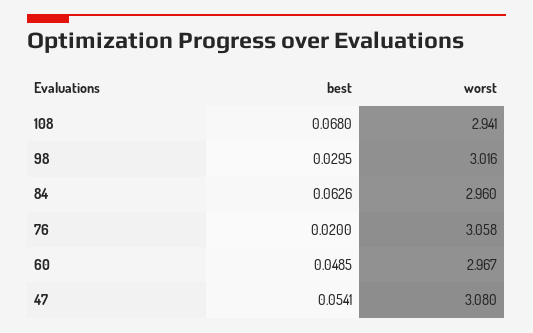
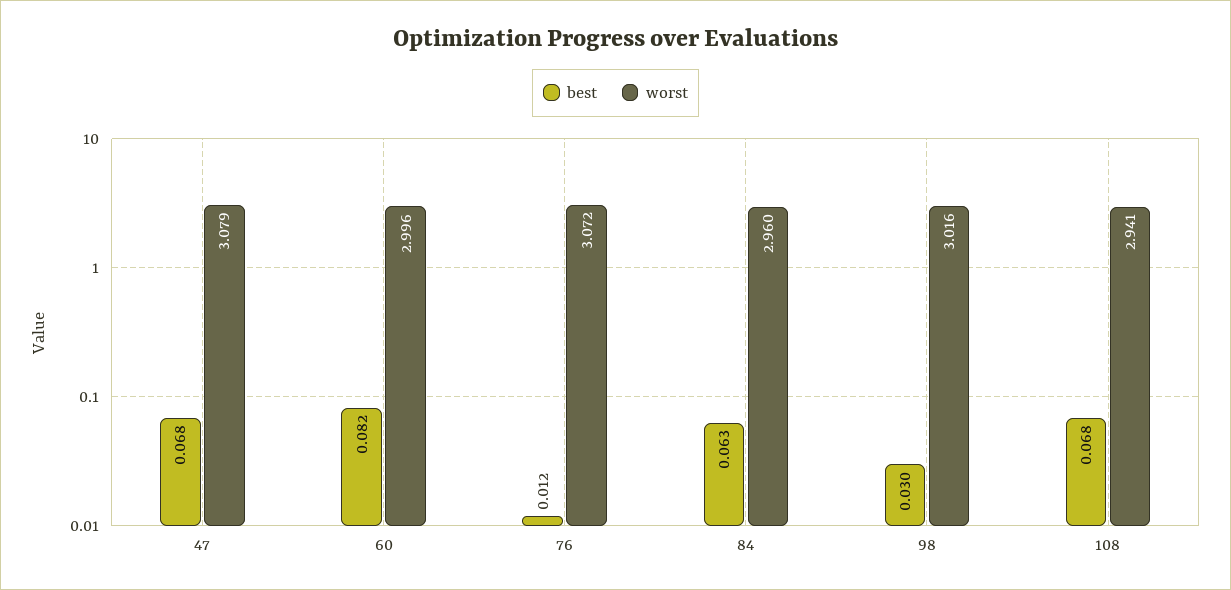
  {
    "best": {
      "108": 0.068,
      "98": 0.0295,
      "84": 0.0626,
-     "76": 0.02,
+     "76": 0.012,
-     "60": 0.0485,
+     "60": 0.082,
-     "47": 0.0541
+     "47": 0.068
    },
    "worst": {
      "108": 2.941,
      "98": 3.016,
      "84": 2.96,
-     "76": 3.058,
+     "76": 3.072,
-     "60": 2.967,
+     "60": 2.996,
-     "47": 3.08
+     "47": 3.079
    }
  }

